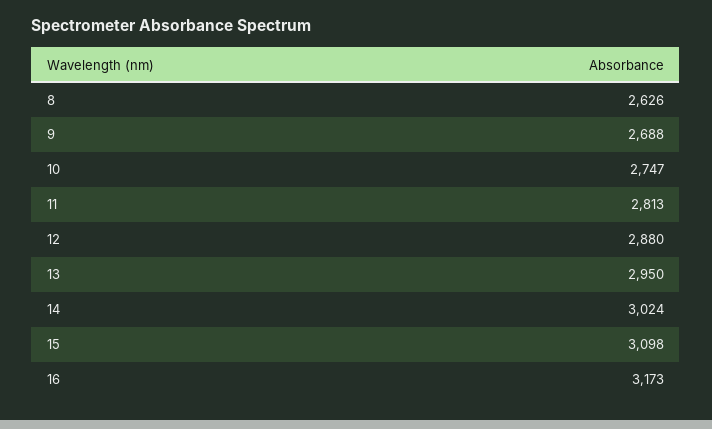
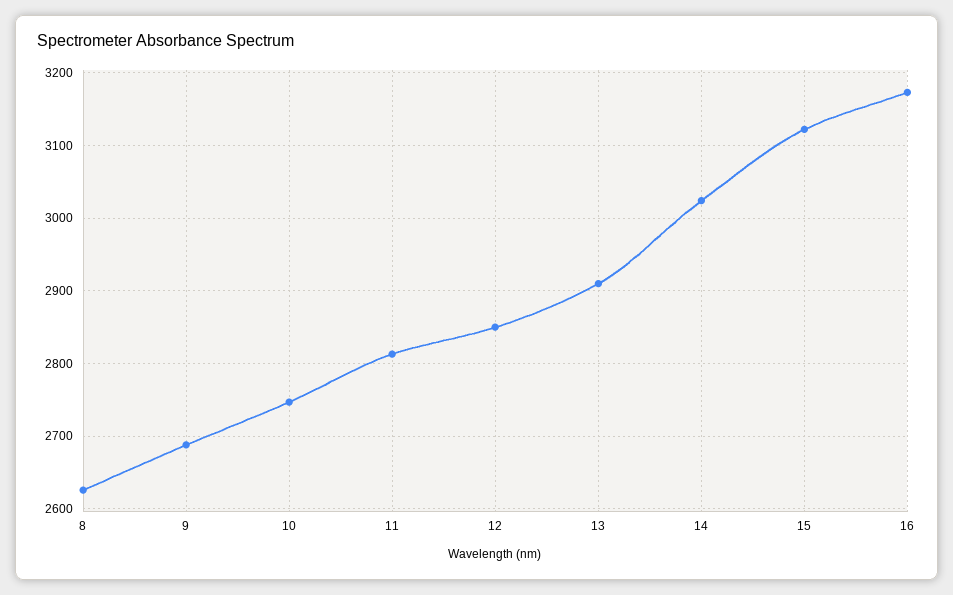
  {
    "8": 2626,
    "9": 2688,
    "10": 2747,
    "11": 2813,
-   "12": 2880,
+   "12": 2850,
-   "13": 2950,
+   "13": 2910,
    "14": 3024,
-   "15": 3098,
+   "15": 3120,
    "16": 3173
  }

